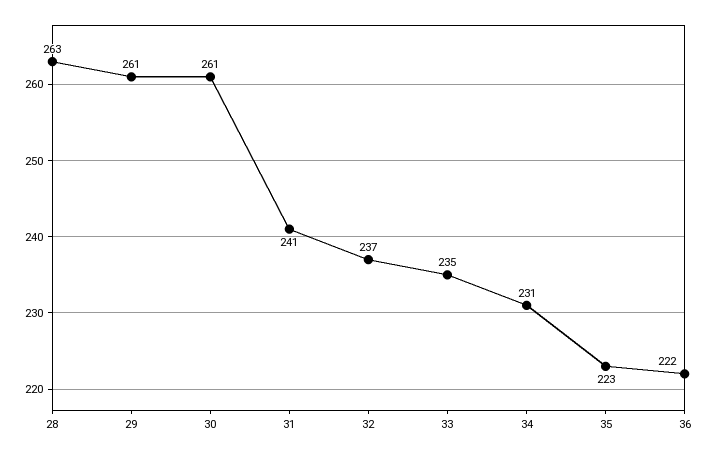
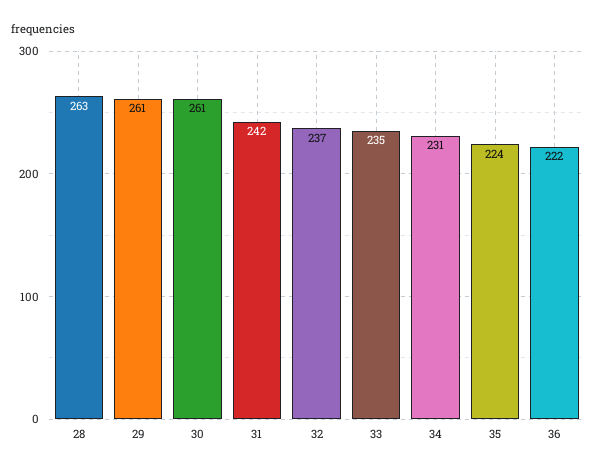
  {
    "28": 263,
    "29": 261,
    "30": 261,
-   "31": 241,
+   "31": 242,
    "32": 237,
    "33": 235,
    "34": 231,
-   "35": 223,
+   "35": 224,
    "36": 222
  }

